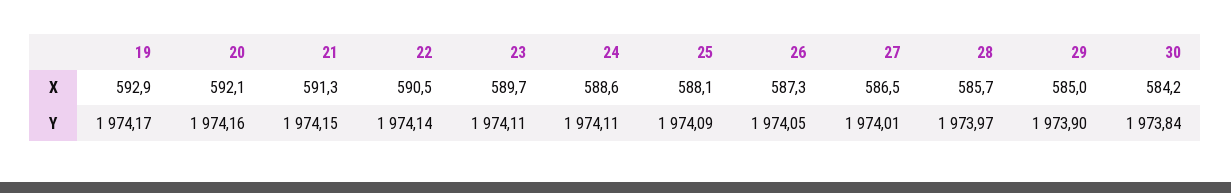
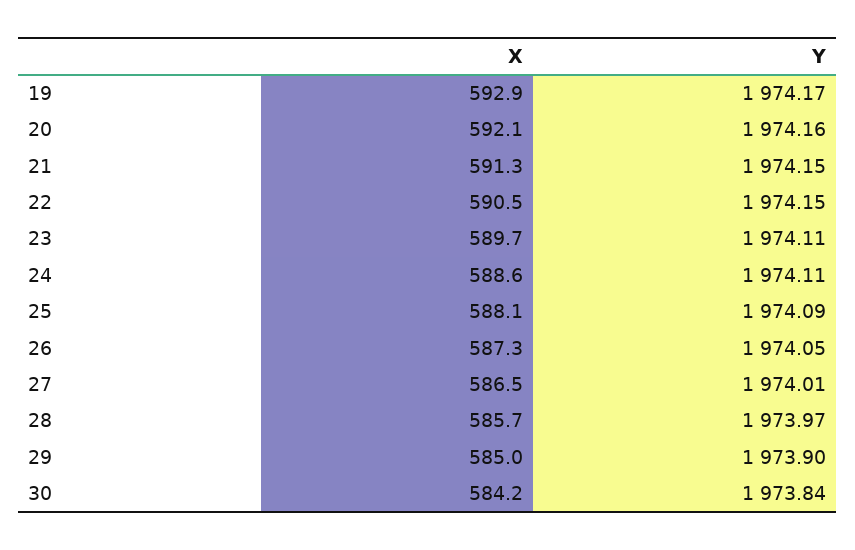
  {
    "19": {
      "X": 592.9,
      "Y": 1974.17
    },
    "20": {
      "X": 592.1,
      "Y": 1974.16
    },
    "21": {
      "X": 591.3,
      "Y": 1974.15
    },
    "22": {
      "X": 590.5,
-     "Y": 1974.14
+     "Y": 1974.15
    },
    "23": {
      "X": 589.7,
      "Y": 1974.11
    },
    "24": {
      "X": 588.6,
      "Y": 1974.11
    },
    "25": {
      "X": 588.1,
      "Y": 1974.09
    },
    "26": {
      "X": 587.3,
      "Y": 1974.05
    },
    "27": {
      "X": 586.5,
      "Y": 1974.01
    },
    "28": {
      "X": 585.7,
      "Y": 1973.97
    },
    "29": {
      "X": 585,
      "Y": 1973.9
    },
    "30": {
      "X": 584.2,
      "Y": 1973.84
    }
  }

